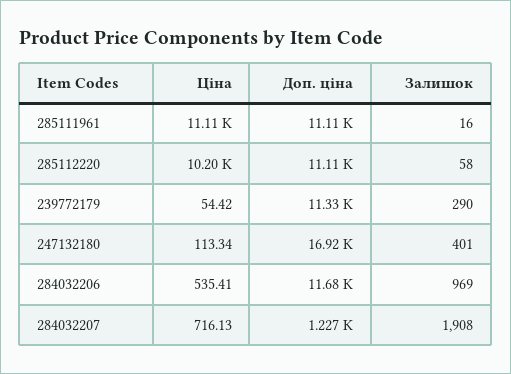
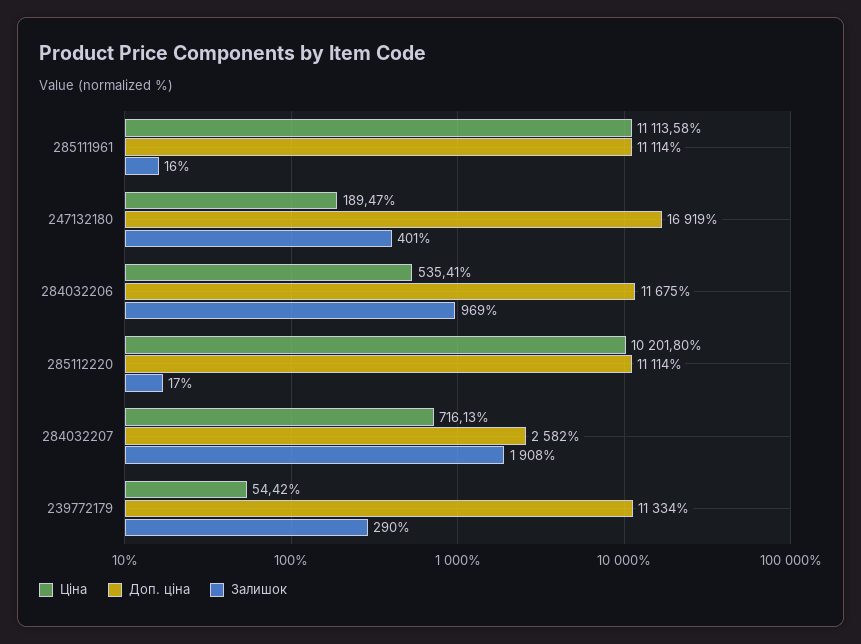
  {
    "Ціна": {
      "285111961": 11113.58,
      "285112220": 10201.8,
      "239772179": 54.42,
-     "247132180": 113.34,
+     "247132180": 189.47,
      "284032206": 535.41,
      "284032207": 716.13
    },
    "Доп. ціна": {
      "285111961": 11114,
      "285112220": 11114,
      "239772179": 11334,
      "247132180": 16919,
      "284032206": 11675,
-     "284032207": 1227
+     "284032207": 2582
    },
    "Залишок": {
      "285111961": 16,
-     "285112220": 58,
+     "285112220": 17,
      "239772179": 290,
      "247132180": 401,
      "284032206": 969,
      "284032207": 1908
    }
  }

